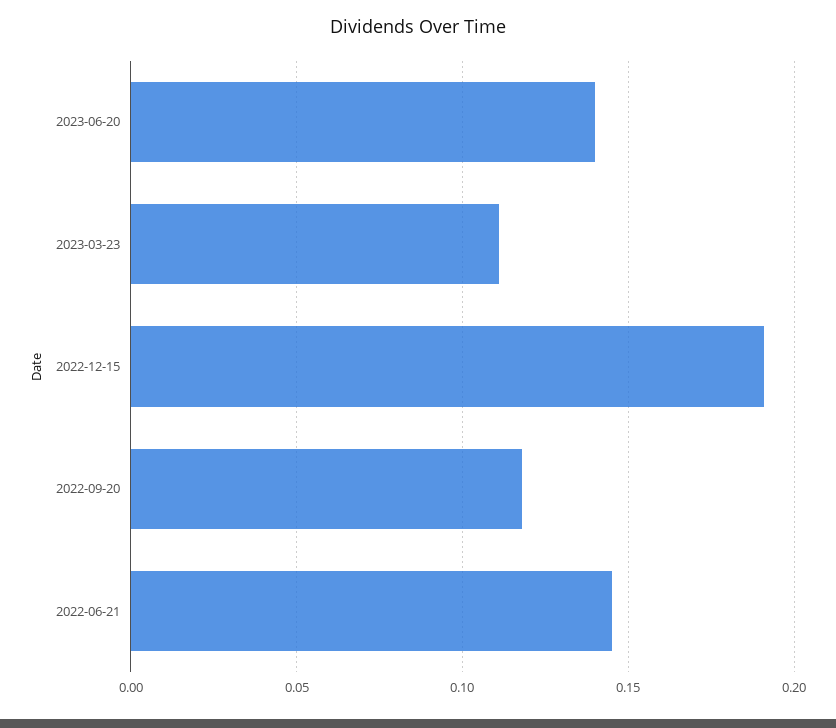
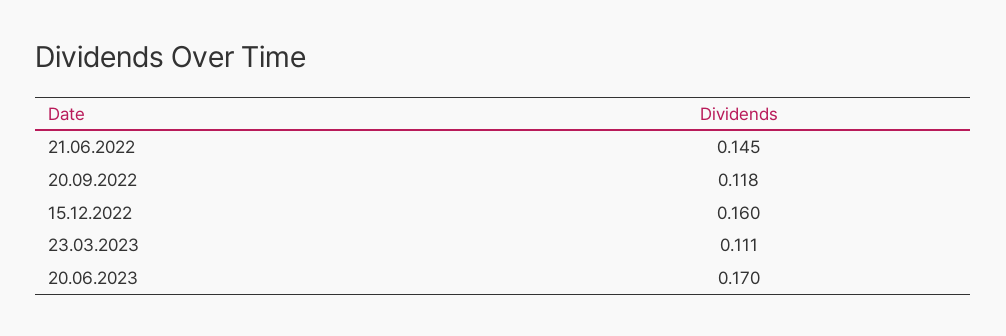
  {
-   "2023-06-20": 0.14,
+   "2023-06-20": 0.17,
    "2023-03-23": 0.111,
-   "2022-12-15": 0.19,
+   "2022-12-15": 0.16,
    "2022-09-20": 0.118,
    "2022-06-21": 0.145
  }

